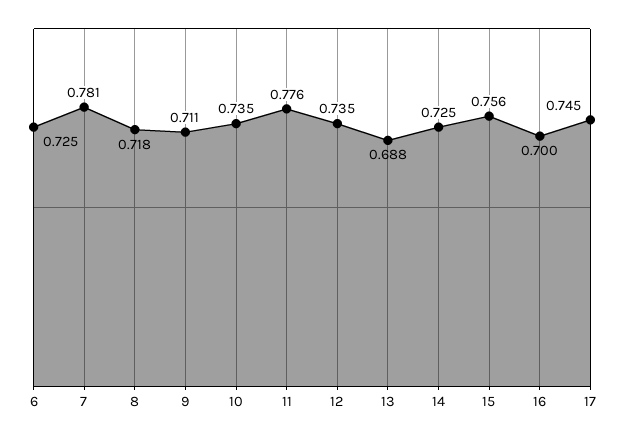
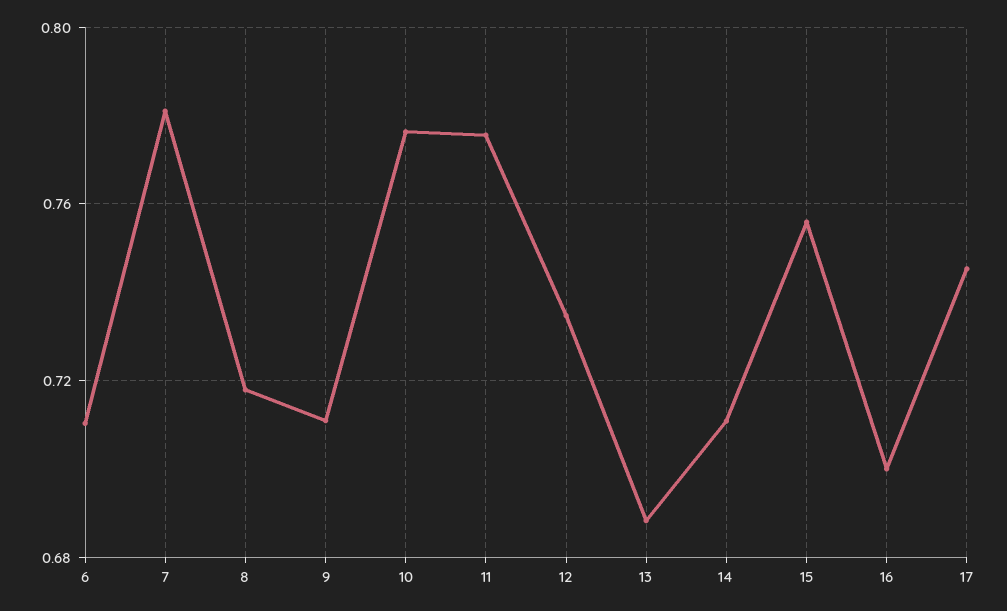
  {
-   "6": 0.725,
+   "6": 0.71,
    "7": 0.781,
    "8": 0.718,
    "9": 0.711,
-   "10": 0.735,
+   "10": 0.775,
    "11": 0.776,
    "12": 0.735,
    "13": 0.688,
-   "14": 0.725,
+   "14": 0.71,
    "15": 0.756,
    "16": 0.7,
    "17": 0.745
  }

